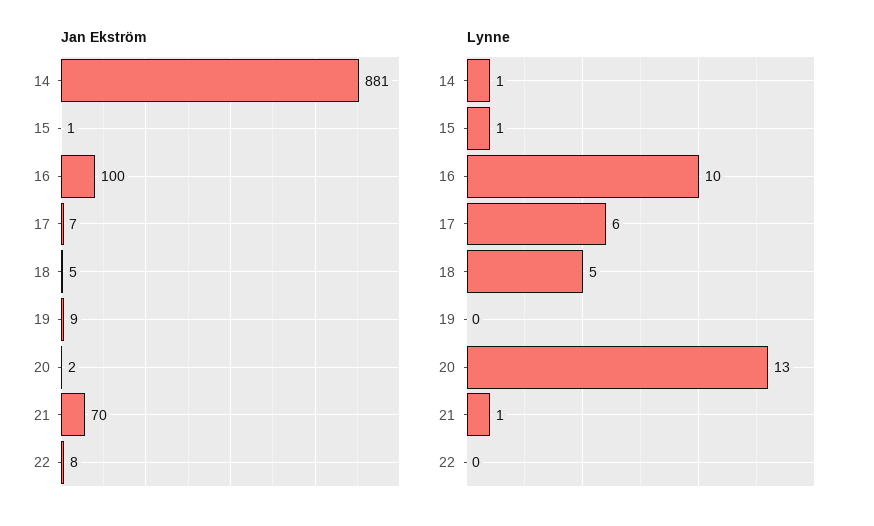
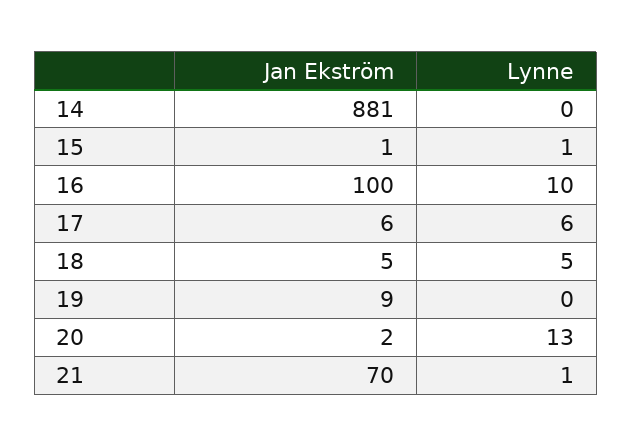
  {
    "Jan Ekström": {
      "14": 881,
      "15": 1,
      "16": 100,
-     "17": 7,
+     "17": 6,
      "18": 5,
      "19": 9,
      "20": 2,
-     "21": 70,
+     "21": 70
-     "22": 8
    },
    "Lynne": {
-     "14": 1,
+     "14": 0,
      "15": 1,
      "16": 10,
      "17": 6,
      "18": 5,
      "19": 0,
      "20": 13,
-     "21": 1,
+     "21": 1
-     "22": 0
    }
  }

